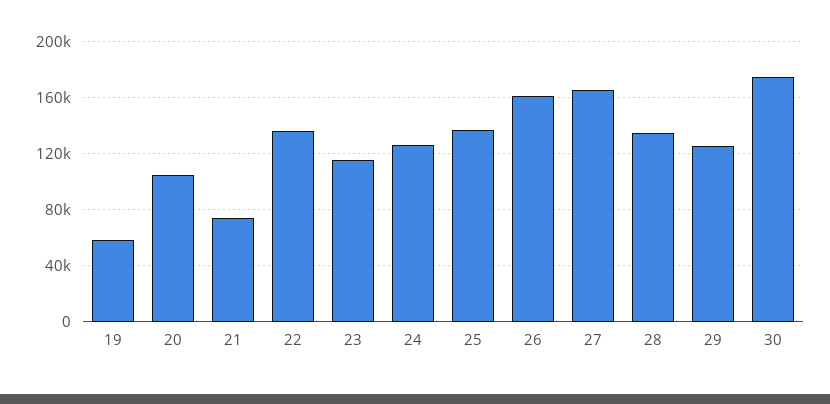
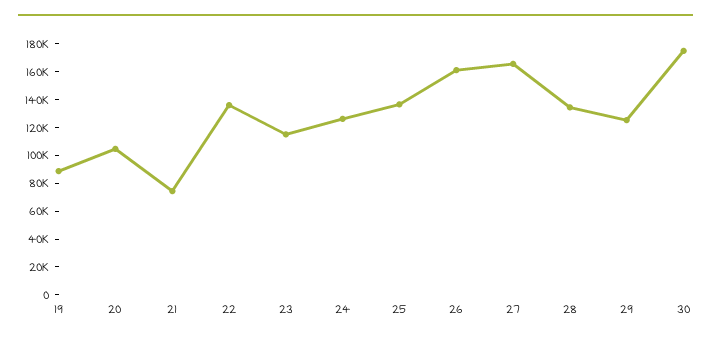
  {
-   "19": 60000,
+   "19": 90000,
    "20": 105000,
    "21": 75000,
    "22": 135000,
    "23": 115000,
    "24": 125000,
    "25": 135000,
    "26": 160000,
    "27": 165000,
    "28": 135000,
    "29": 125000,
    "30": 175000
  }

